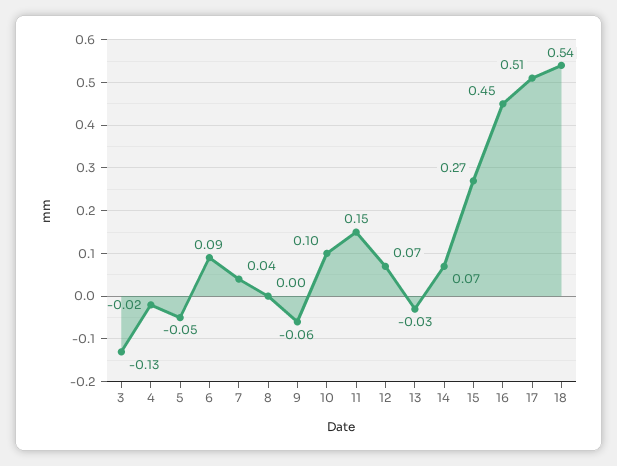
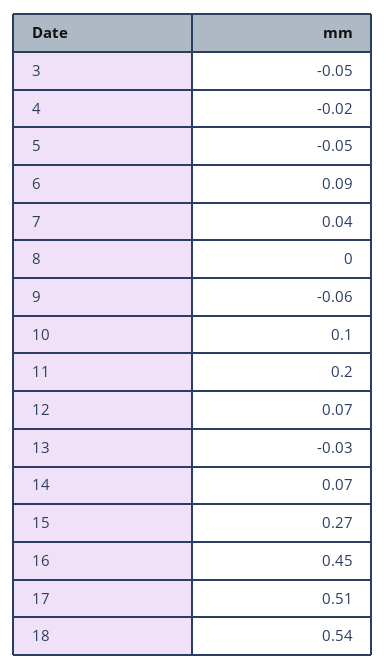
  {
-   "3": -0.13,
+   "3": -0.05,
    "4": -0.02,
    "5": -0.05,
    "6": 0.09,
    "7": 0.04,
    "8": 0,
    "9": -0.06,
    "10": 0.1,
-   "11": 0.15,
+   "11": 0.2,
    "12": 0.07,
    "13": -0.03,
    "14": 0.07,
    "15": 0.27,
    "16": 0.45,
    "17": 0.51,
    "18": 0.54
  }

